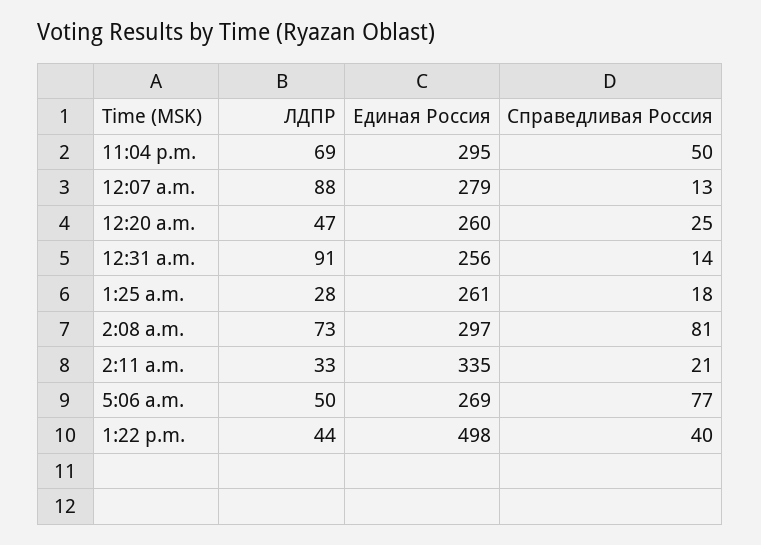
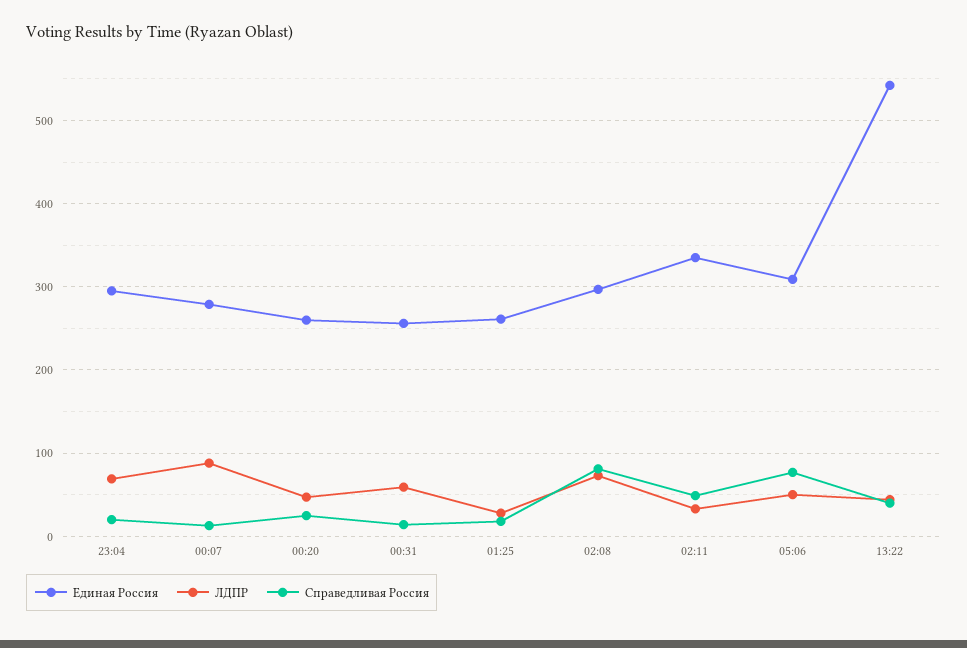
  {
    "ЛДПР": {
      "11:04 p.m.": 69,
      "12:07 a.m.": 88,
      "12:20 a.m.": 47,
-     "12:31 a.m.": 91,
+     "12:31 a.m.": 60,
      "1:25 a.m.": 28,
      "2:08 a.m.": 73,
      "2:11 a.m.": 33,
      "5:06 a.m.": 50,
      "1:22 p.m.": 44
    },
    "Единая Россия": {
      "11:04 p.m.": 295,
      "12:07 a.m.": 279,
      "12:20 a.m.": 260,
      "12:31 a.m.": 256,
      "1:25 a.m.": 261,
      "2:08 a.m.": 297,
      "2:11 a.m.": 335,
-     "5:06 a.m.": 269,
+     "5:06 a.m.": 310,
-     "1:22 p.m.": 498
+     "1:22 p.m.": 540
    },
    "Справедливая Россия": {
-     "11:04 p.m.": 50,
+     "11:04 p.m.": 20,
      "12:07 a.m.": 13,
      "12:20 a.m.": 25,
      "12:31 a.m.": 14,
      "1:25 a.m.": 18,
      "2:08 a.m.": 81,
-     "2:11 a.m.": 21,
+     "2:11 a.m.": 50,
      "5:06 a.m.": 77,
      "1:22 p.m.": 40
    }
  }

